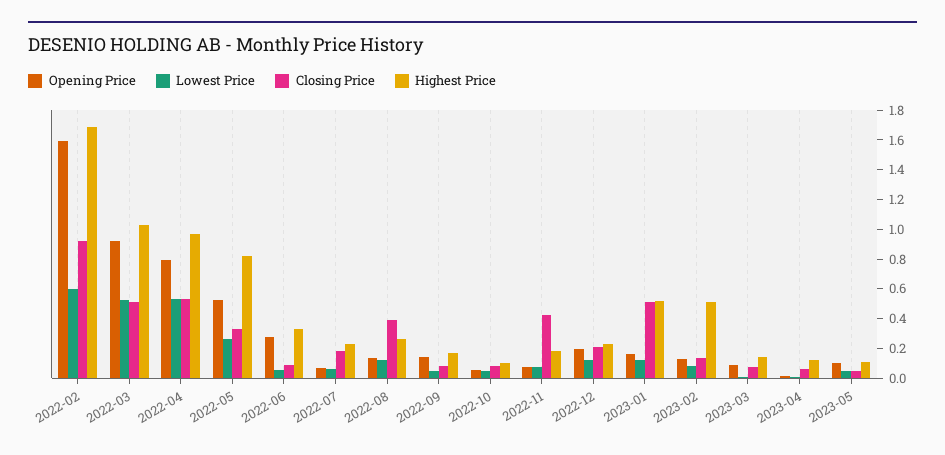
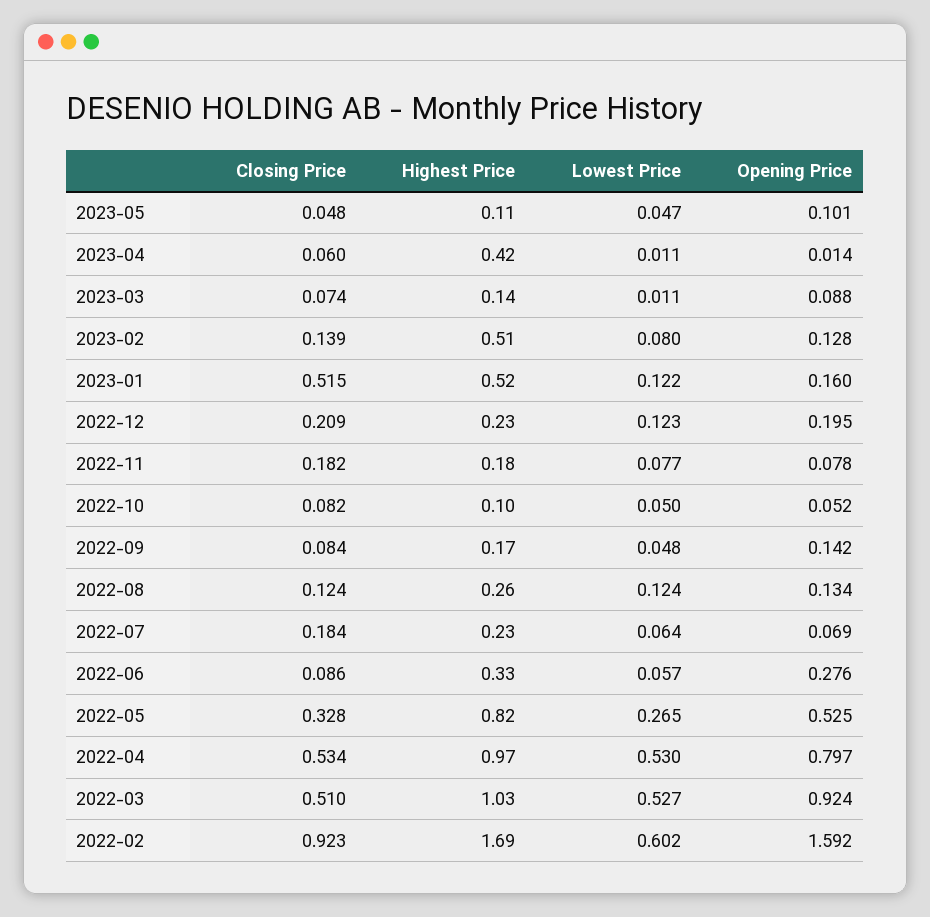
  {
    "Opening Price": {
      "2022-02": 1.592,
      "2022-03": 0.924,
      "2022-04": 0.797,
      "2022-05": 0.525,
      "2022-06": 0.276,
      "2022-07": 0.069,
      "2022-08": 0.134,
      "2022-09": 0.142,
      "2022-10": 0.052,
      "2022-11": 0.078,
      "2022-12": 0.195,
      "2023-01": 0.16,
      "2023-02": 0.128,
      "2023-03": 0.088,
      "2023-04": 0.014,
      "2023-05": 0.101
    },
    "Lowest Price": {
      "2022-02": 0.602,
      "2022-03": 0.527,
      "2022-04": 0.53,
      "2022-05": 0.265,
      "2022-06": 0.057,
      "2022-07": 0.064,
      "2022-08": 0.124,
      "2022-09": 0.048,
      "2022-10": 0.05,
      "2022-11": 0.077,
      "2022-12": 0.123,
      "2023-01": 0.122,
      "2023-02": 0.08,
      "2023-03": 0.011,
      "2023-04": 0.011,
      "2023-05": 0.047
    },
    "Closing Price": {
      "2022-02": 0.923,
      "2022-03": 0.51,
      "2022-04": 0.534,
      "2022-05": 0.328,
      "2022-06": 0.086,
      "2022-07": 0.184,
-     "2022-08": 0.4,
+     "2022-08": 0.124,
      "2022-09": 0.084,
      "2022-10": 0.082,
-     "2022-11": 0.4,
+     "2022-11": 0.182,
      "2022-12": 0.209,
      "2023-01": 0.515,
      "2023-02": 0.139,
      "2023-03": 0.074,
      "2023-04": 0.06,
      "2023-05": 0.048
    },
    "Highest Price": {
      "2022-02": 1.69,
      "2022-03": 1.03,
      "2022-04": 0.97,
      "2022-05": 0.82,
      "2022-06": 0.33,
      "2022-07": 0.23,
      "2022-08": 0.26,
      "2022-09": 0.17,
      "2022-10": 0.1,
      "2022-11": 0.18,
      "2022-12": 0.23,
      "2023-01": 0.52,
      "2023-02": 0.51,
      "2023-03": 0.14,
-     "2023-04": 0.1,
+     "2023-04": 0.42,
      "2023-05": 0.11
    }
  }

